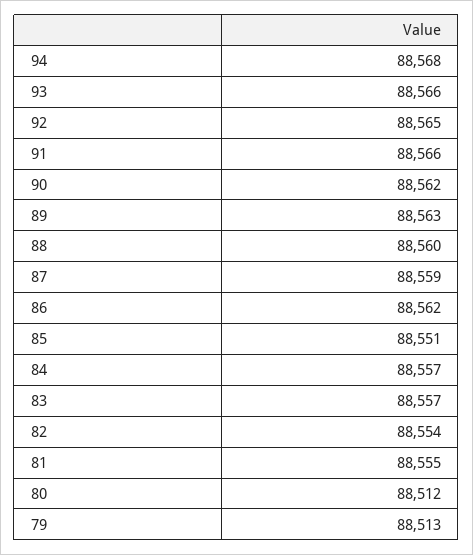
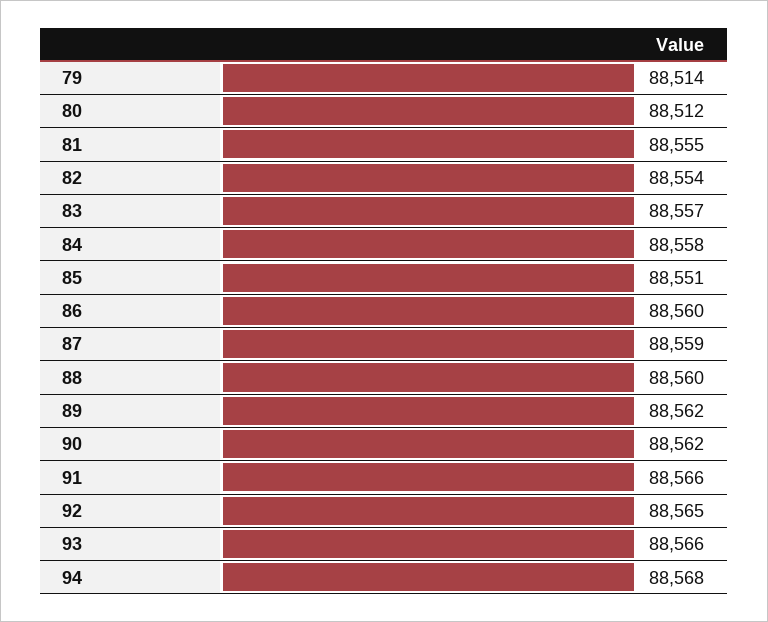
  {
    "94": 88568,
    "93": 88566,
    "92": 88565,
    "91": 88566,
    "90": 88562,
-   "89": 88563,
+   "89": 88562,
    "88": 88560,
    "87": 88559,
-   "86": 88562,
+   "86": 88560,
    "85": 88551,
-   "84": 88557,
+   "84": 88558,
    "83": 88557,
    "82": 88554,
    "81": 88555,
    "80": 88512,
-   "79": 88513
+   "79": 88514
  }

